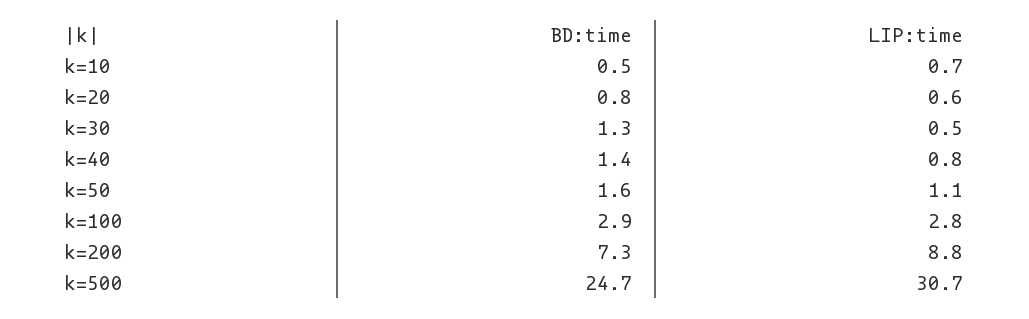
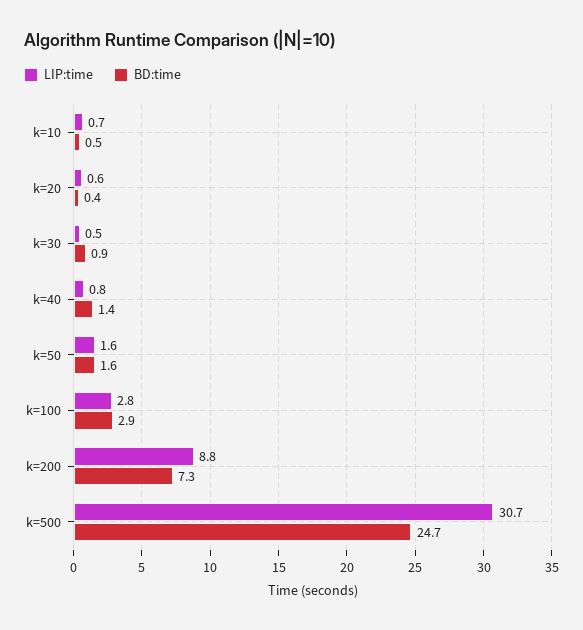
  {
    "BD:time": {
      "k=10": 0.5,
-     "k=20": 0.8,
+     "k=20": 0.4,
-     "k=30": 1.3,
+     "k=30": 0.9,
      "k=40": 1.4,
      "k=50": 1.6,
      "k=100": 2.9,
      "k=200": 7.3,
      "k=500": 24.7
    },
    "LIP:time": {
      "k=10": 0.7,
      "k=20": 0.6,
      "k=30": 0.5,
      "k=40": 0.8,
-     "k=50": 1.1,
+     "k=50": 1.6,
      "k=100": 2.8,
      "k=200": 8.8,
      "k=500": 30.7
    }
  }

